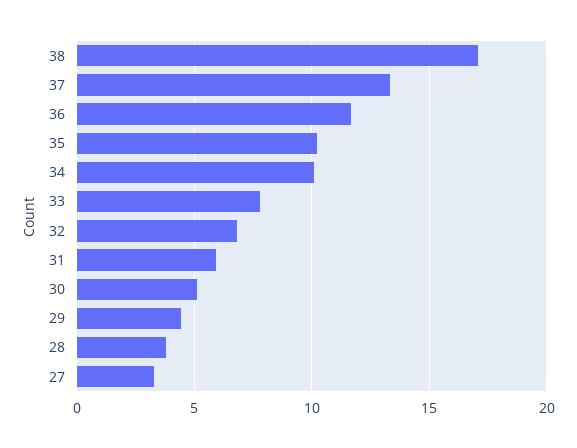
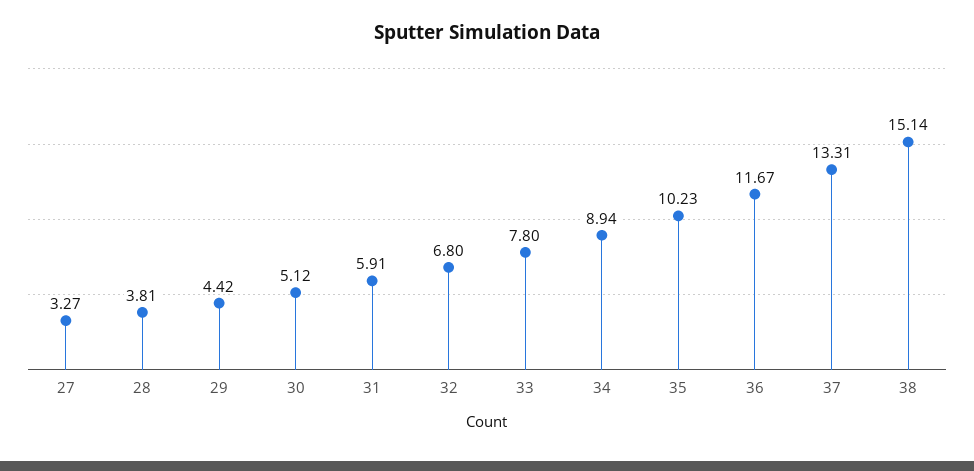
  {
-   "38": 17,
+   "38": 15.14,
    "37": 13.31,
    "36": 11.67,
    "35": 10.23,
-   "34": 10,
+   "34": 8.94,
    "33": 7.8,
    "32": 6.8,
    "31": 5.91,
    "30": 5.12,
    "29": 4.42,
    "28": 3.81,
    "27": 3.27
  }

